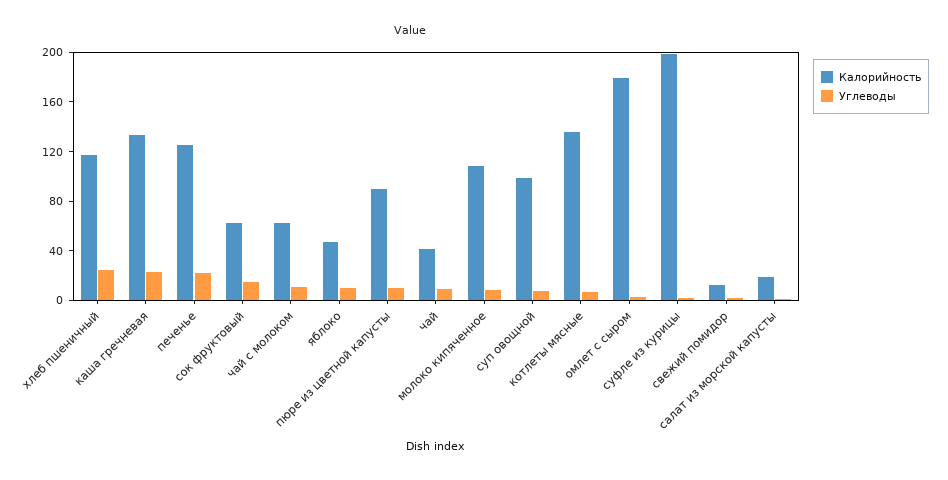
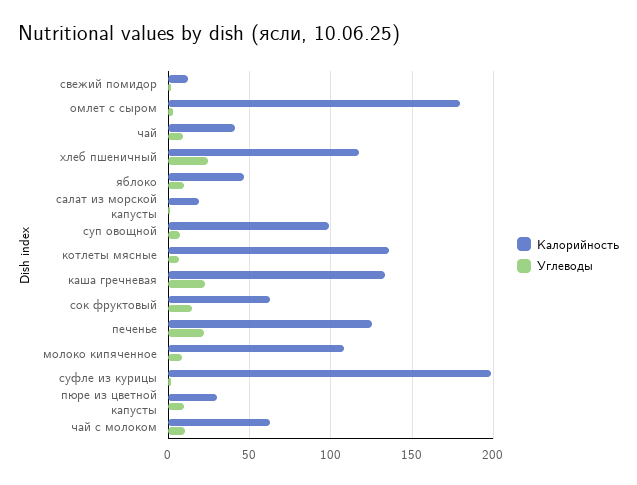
  {
    "Калорийность": {
      "хлеб пшеничный": 120,
      "каша гречневая": 135,
      "печенье": 125,
      "сок фруктовый": 65,
      "чай с молоком": 65,
      "яблоко": 45,
-     "пюре из цветной капусты": 90,
+     "пюре из цветной капусты": 30,
      "чай": 40,
      "молоко кипяченное": 110,
      "суп овощной": 100,
      "котлеты мясные": 135,
      "омлет с сыром": 180,
      "суфле из курицы": 200,
      "свежий помидор": 10,
      "салат из морской капусты": 20
    },
    "Углеводы": {
      "хлеб пшеничный": 25,
      "каша гречневая": 20,
      "печенье": 20,
      "сок фруктовый": 15,
      "чай с молоком": 10,
      "яблоко": 10,
      "пюре из цветной капусты": 10,
      "чай": 10,
      "молоко кипяченное": 10,
      "суп овощной": 5,
      "котлеты мясные": 5,
      "омлет с сыром": 5,
      "суфле из курицы": 0,
      "свежий помидор": 0,
      "салат из морской капусты": 0
    }
  }

